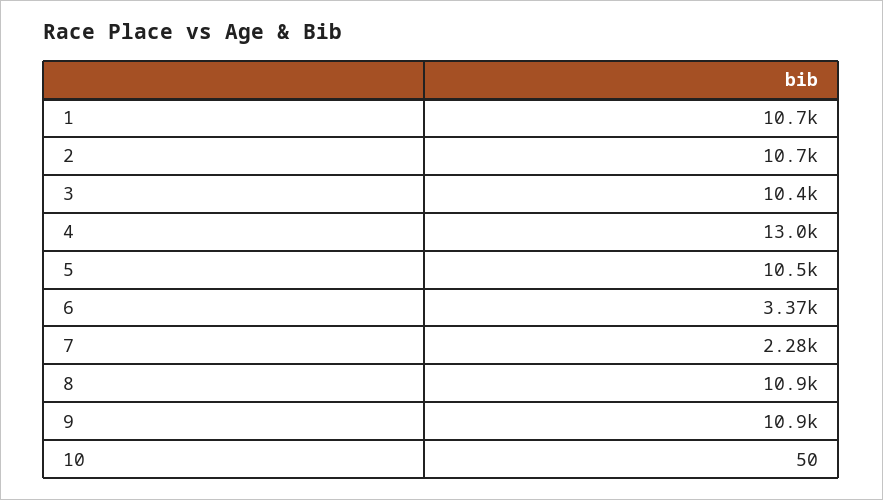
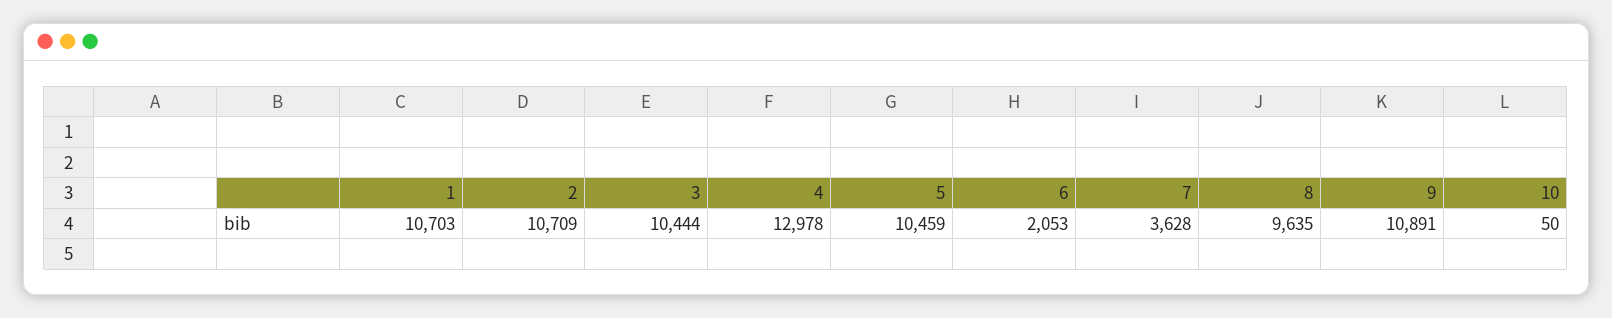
  {
    "1": 10703,
    "2": 10709,
    "3": 10444,
    "4": 12978,
    "5": 10459,
-   "6": 3370,
+   "6": 2053,
-   "7": 2280,
+   "7": 3628,
-   "8": 10900,
+   "8": 9635,
    "9": 10891,
    "10": 50
  }

